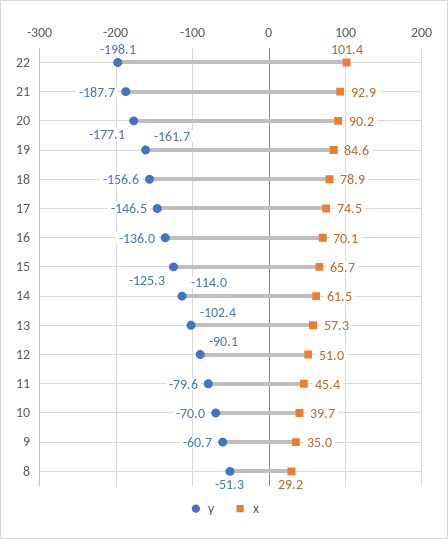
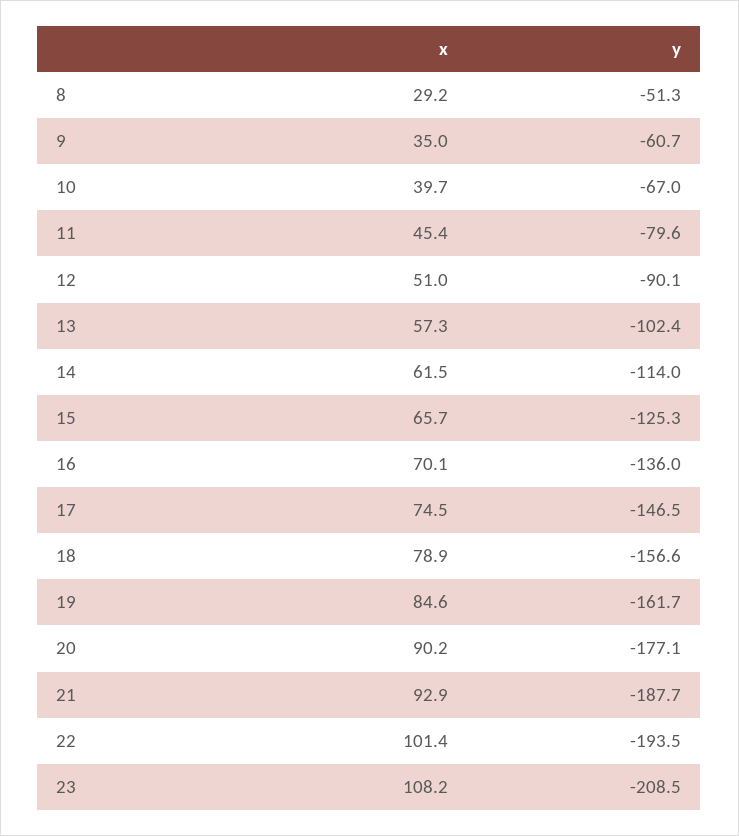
  {
    "y": {
-     "22": -198.1,
+     "22": -193.5,
      "21": -187.7,
      "20": -177.1,
      "19": -161.7,
      "18": -156.6,
      "17": -146.5,
      "16": -136,
      "15": -125.3,
      "14": -114,
      "13": -102.4,
      "12": -90.1,
      "11": -79.6,
-     "10": -70,
+     "10": -67,
      "9": -60.7,
-     "8": -51.3
+     "8": -51.3,
+     "23": -208.5
    },
    "x": {
      "22": 101.4,
      "21": 92.9,
      "20": 90.2,
      "19": 84.6,
      "18": 78.9,
      "17": 74.5,
      "16": 70.1,
      "15": 65.7,
      "14": 61.5,
      "13": 57.3,
      "12": 51,
      "11": 45.4,
      "10": 39.7,
      "9": 35,
-     "8": 29.2
+     "8": 29.2,
+     "23": 108.2
    }
  }

